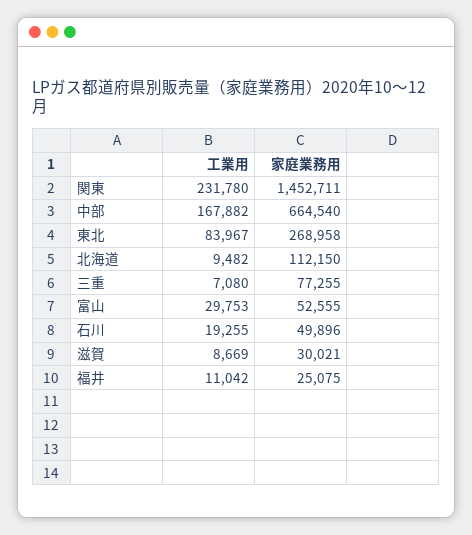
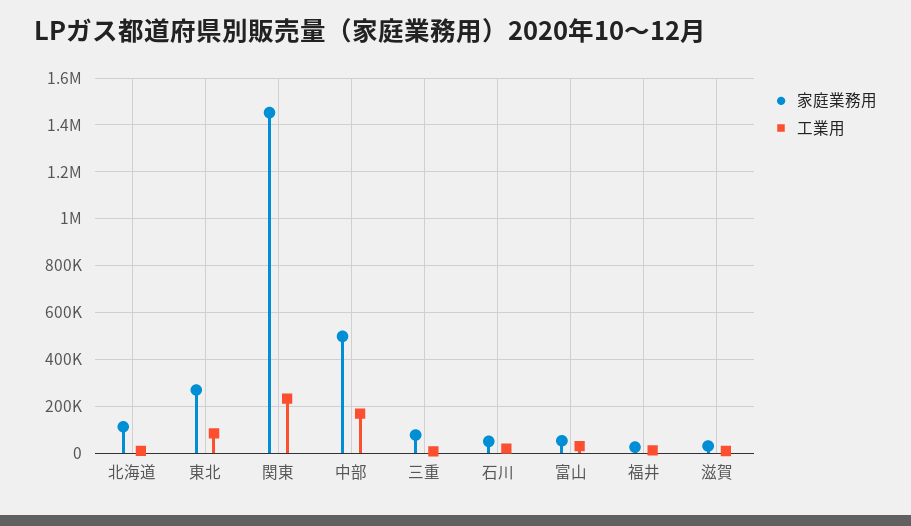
  {
    "工業用": {
      "関東": 231780,
      "中部": 167882,
      "東北": 83967,
      "北海道": 9482,
      "三重": 7080,
      "富山": 29753,
      "石川": 19255,
      "滋賀": 8669,
      "福井": 11042
    },
    "家庭業務用": {
      "関東": 1452711,
-     "中部": 664540,
+     "中部": 500000,
      "東北": 268958,
      "北海道": 112150,
      "三重": 77255,
      "富山": 52555,
      "石川": 49896,
      "滋賀": 30021,
      "福井": 25075
    }
  }

